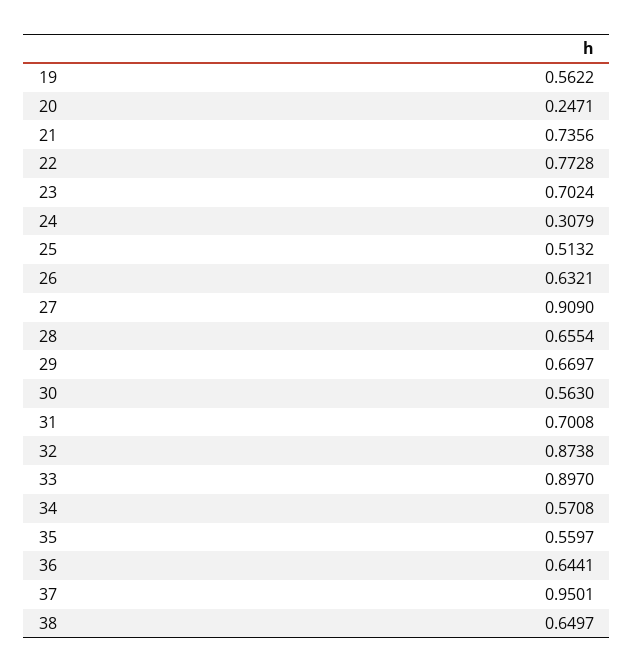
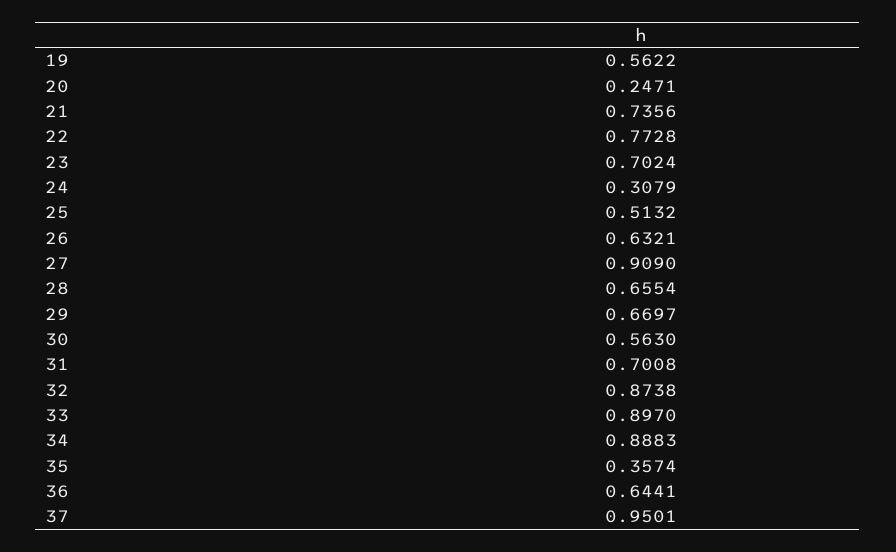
  {
    "19": 0.5622,
    "20": 0.2471,
    "21": 0.7356,
    "22": 0.7728,
    "23": 0.7024,
    "24": 0.3079,
    "25": 0.5132,
    "26": 0.6321,
    "27": 0.909,
    "28": 0.6554,
    "29": 0.6697,
    "30": 0.563,
    "31": 0.7008,
    "32": 0.8738,
    "33": 0.897,
-   "34": 0.5708,
+   "34": 0.8883,
-   "35": 0.5597,
+   "35": 0.3574,
    "36": 0.6441,
-   "37": 0.9501,
+   "37": 0.9501
-   "38": 0.6497
  }

